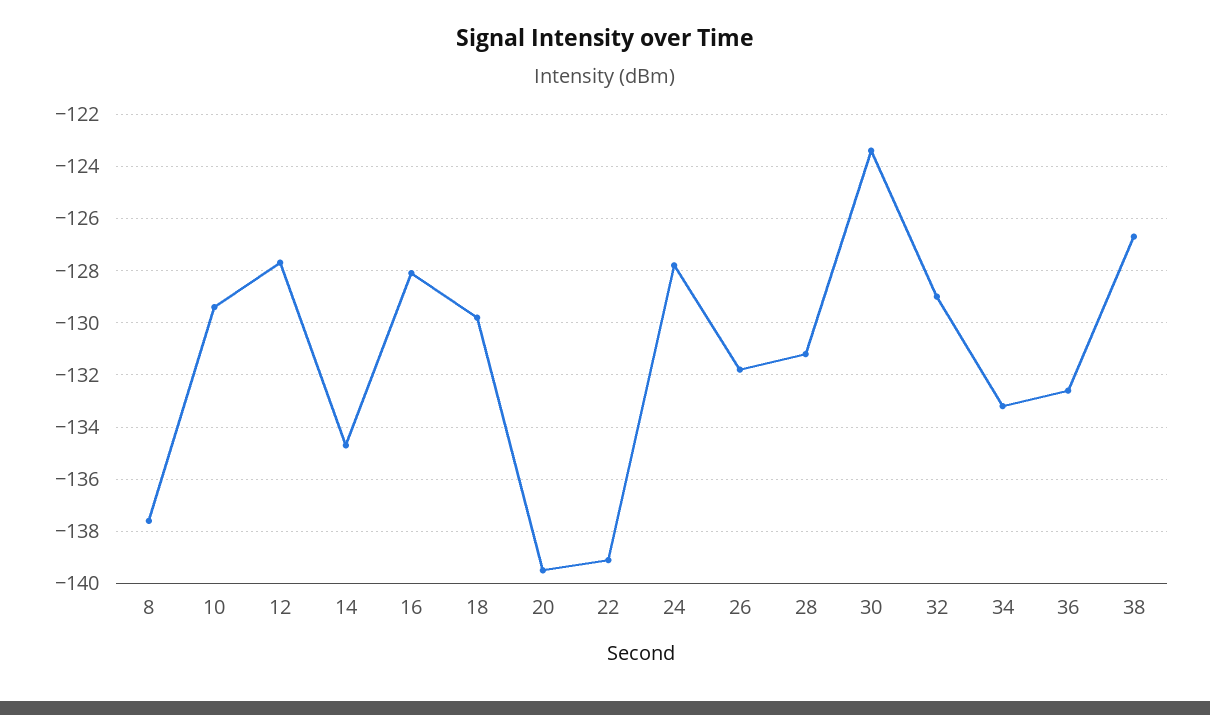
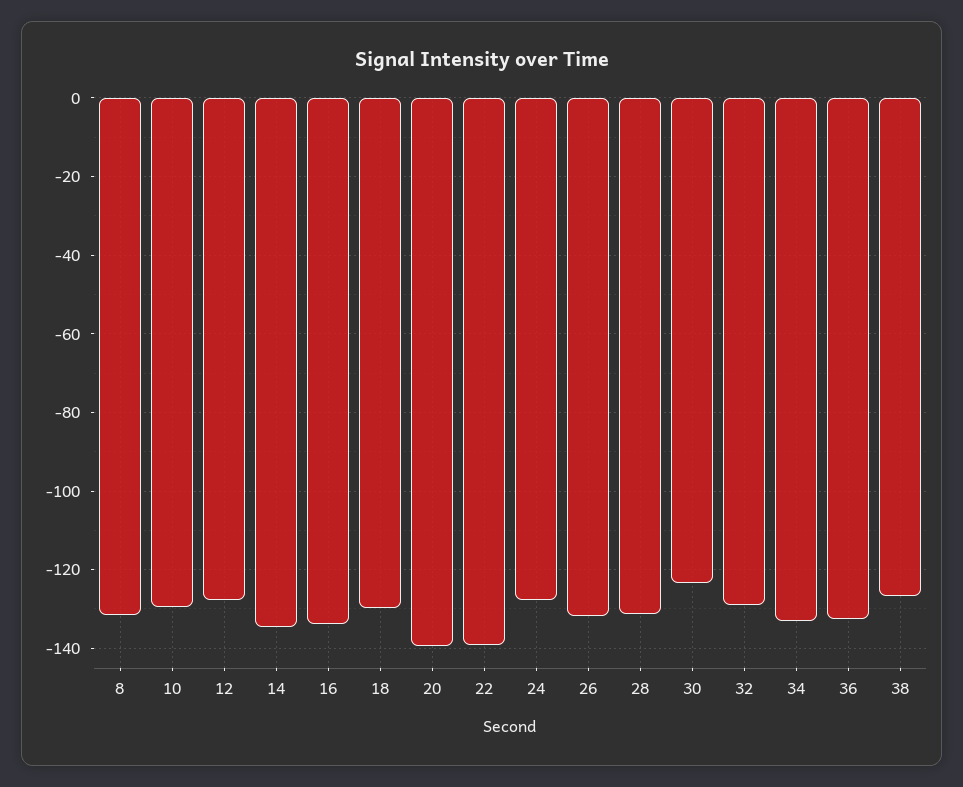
  {
-   "8": -137.5,
+   "8": -132,
    "10": -129.5,
    "12": -127.5,
    "14": -134.5,
-   "16": -128,
+   "16": -134,
    "18": -130,
    "20": -139.5,
    "22": -139,
    "24": -128,
    "26": -132,
    "28": -131,
    "30": -123.5,
    "32": -129,
    "34": -133,
    "36": -132.5,
    "38": -126.5
  }

